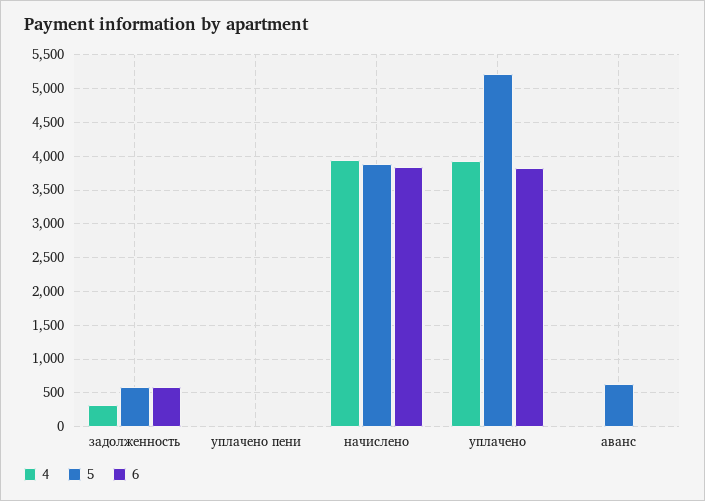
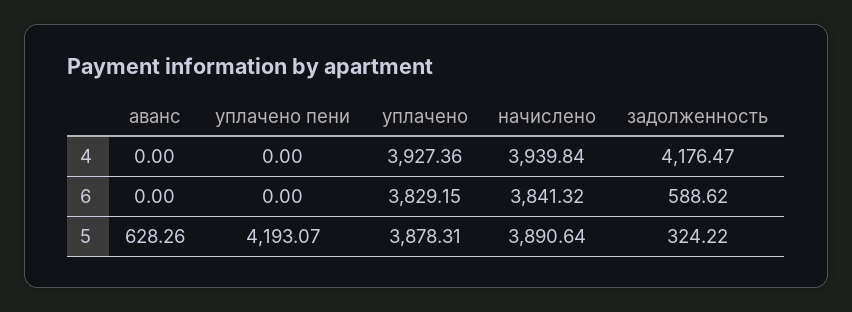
  {
    "4": {
-     "задолженность": 300,
+     "задолженность": 4176.47,
      "уплачено пени": 0,
      "начислено": 3939.84,
      "уплачено": 3927.36,
      "аванс": 0
    },
    "5": {
-     "задолженность": 600,
+     "задолженность": 324.22,
-     "уплачено пени": 0,
+     "уплачено пени": 4193.07,
      "начислено": 3890.64,
-     "уплачено": 5200,
+     "уплачено": 3878.31,
      "аванс": 628.26
    },
    "6": {
      "задолженность": 588.62,
      "уплачено пени": 0,
      "начислено": 3841.32,
      "уплачено": 3829.15,
      "аванс": 0
    }
  }

